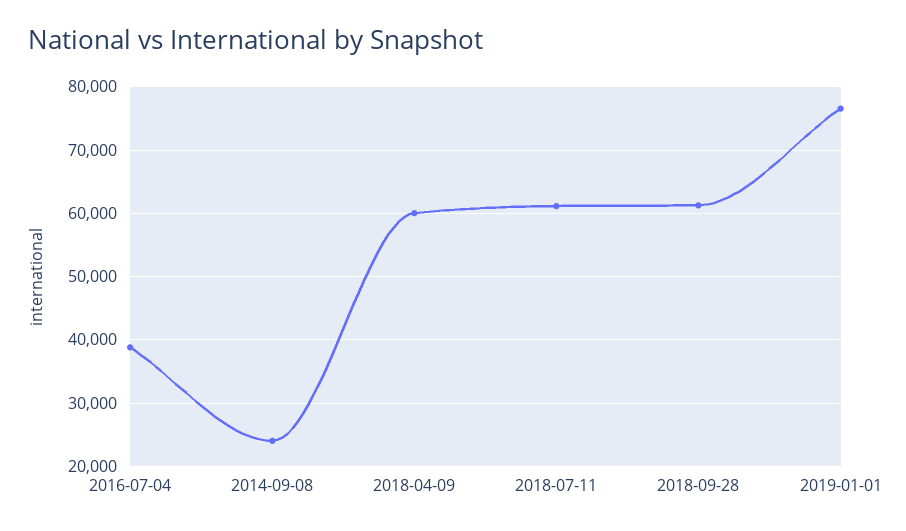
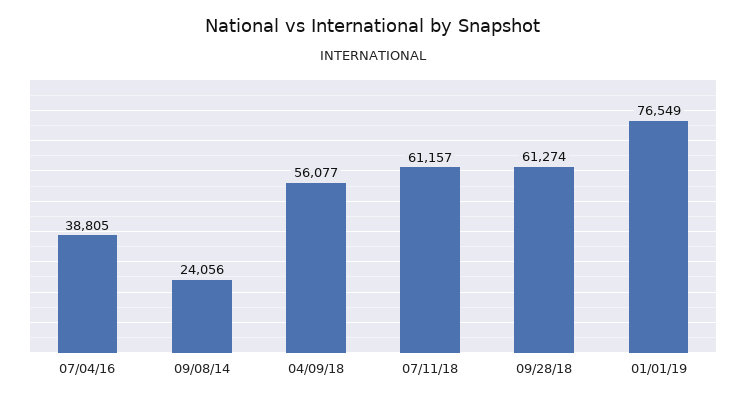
  {
    "2016-07-04": 38805,
    "2014-09-08": 24056,
-   "2018-04-09": 60000,
+   "2018-04-09": 56077,
    "2018-07-11": 61157,
    "2018-09-28": 61274,
    "2019-01-01": 76549
  }

